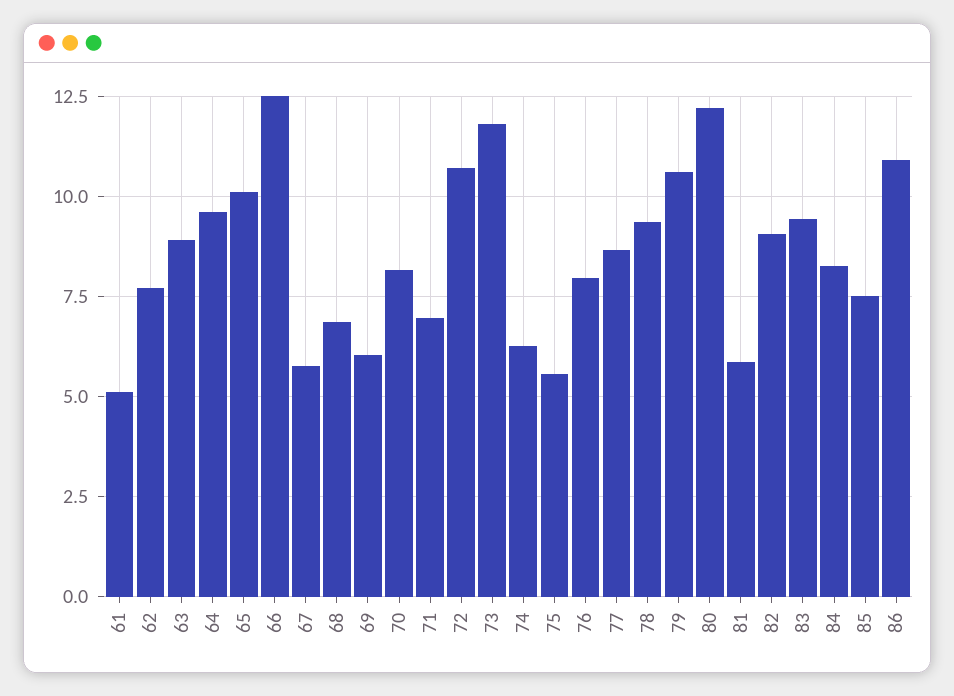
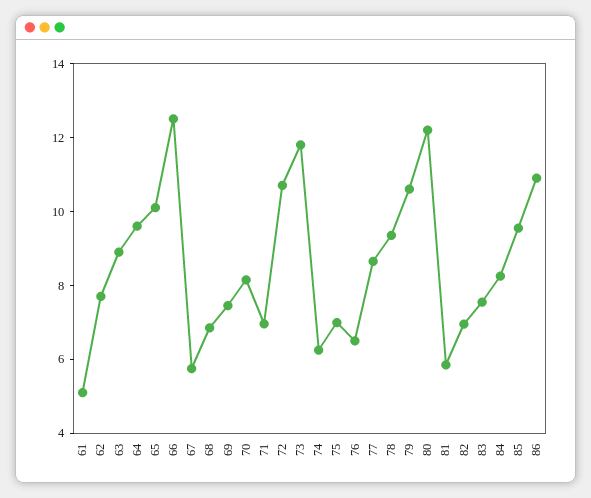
  {
    "61": 5,
    "62": 7.75,
    "63": 9,
    "64": 9.5,
    "65": 10,
    "66": 12.5,
    "67": 5.75,
    "68": 6.75,
-   "69": 6,
+   "69": 7.5,
    "70": 8.25,
    "71": 7,
    "72": 10.75,
    "73": 11.75,
    "74": 6.25,
-   "75": 5.5,
+   "75": 7,
-   "76": 8,
+   "76": 6.5,
    "77": 8.75,
    "78": 9.25,
    "79": 10.5,
    "80": 12.25,
    "81": 5.75,
-   "82": 9,
+   "82": 7,
-   "83": 9.5,
+   "83": 7.5,
    "84": 8.25,
-   "85": 7.5,
+   "85": 9.5,
    "86": 11
  }

